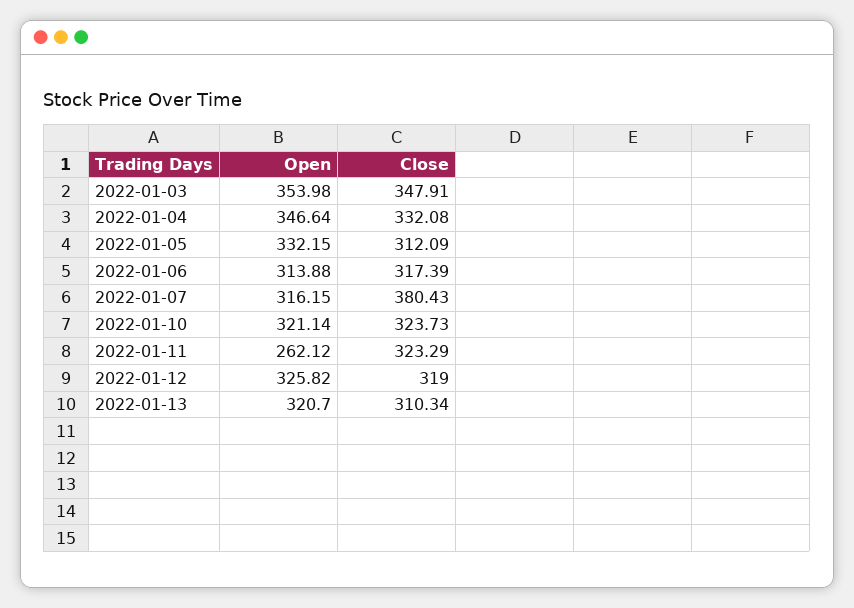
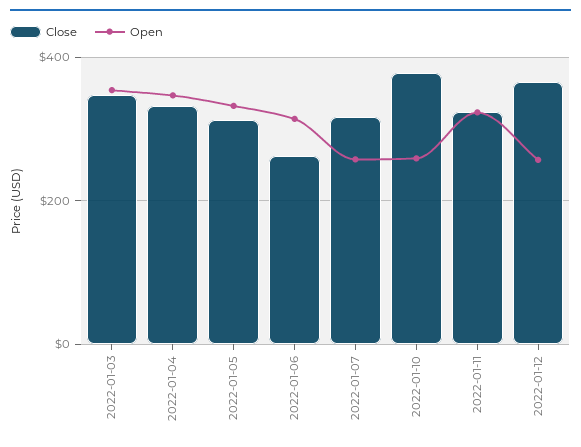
  {
    "Open": {
      "2022-01-03": 353.98,
      "2022-01-04": 346.64,
      "2022-01-05": 332.15,
      "2022-01-06": 313.88,
-     "2022-01-07": 316.15,
+     "2022-01-07": 260,
-     "2022-01-10": 321.14,
+     "2022-01-10": 260,
-     "2022-01-11": 262.12,
+     "2022-01-11": 320,
-     "2022-01-12": 325.82,
+     "2022-01-12": 260
-     "2022-01-13": 320.7
    },
    "Close": {
      "2022-01-03": 347.91,
      "2022-01-04": 332.08,
      "2022-01-05": 312.09,
-     "2022-01-06": 317.39,
+     "2022-01-06": 260,
-     "2022-01-07": 380.43,
+     "2022-01-07": 320,
-     "2022-01-10": 323.73,
+     "2022-01-10": 380,
      "2022-01-11": 323.29,
-     "2022-01-12": 319,
+     "2022-01-12": 360
-     "2022-01-13": 310.34
    }
  }

